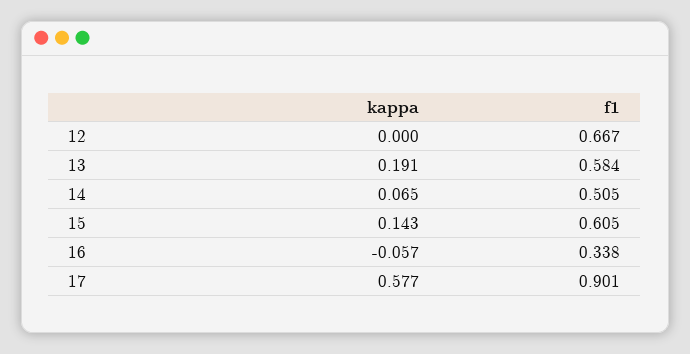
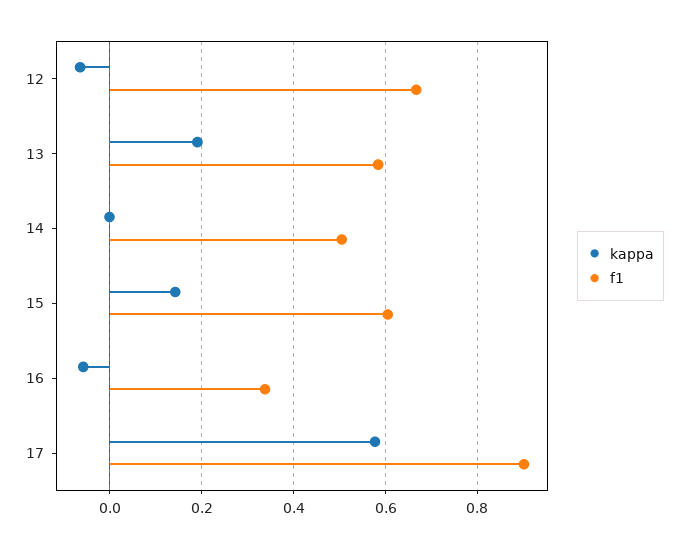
  {
    "kappa": {
-     "12": 0,
+     "12": -0.06,
      "13": 0.191,
-     "14": 0.065,
+     "14": 0,
      "15": 0.143,
      "16": -0.057,
      "17": 0.577
    },
    "f1": {
      "12": 0.667,
      "13": 0.584,
      "14": 0.505,
      "15": 0.605,
      "16": 0.338,
      "17": 0.901
    }
  }

